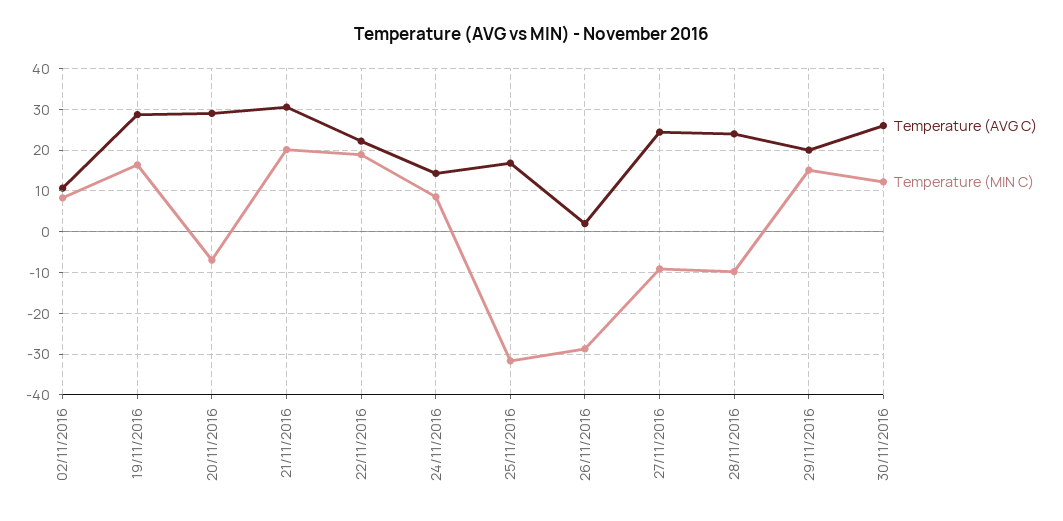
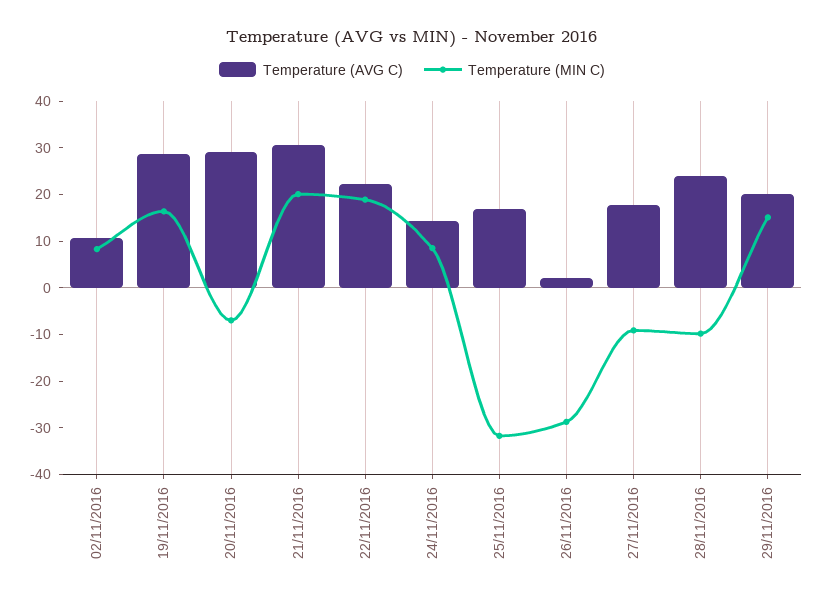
  {
    "Temperature (AVG C)": {
      "02/11/2016": 10,
      "19/11/2016": 28,
      "20/11/2016": 30,
      "21/11/2016": 30,
      "22/11/2016": 22,
      "24/11/2016": 14,
      "25/11/2016": 16,
      "26/11/2016": 2,
-     "27/11/2016": 24,
+     "27/11/2016": 18,
      "28/11/2016": 24,
-     "29/11/2016": 20,
+     "29/11/2016": 20
-     "30/11/2016": 26
    },
    "Temperature (MIN C)": {
      "02/11/2016": 8,
      "19/11/2016": 16,
      "20/11/2016": -8,
      "21/11/2016": 20,
      "22/11/2016": 18,
      "24/11/2016": 8,
      "25/11/2016": -32,
      "26/11/2016": -28,
      "27/11/2016": -10,
      "28/11/2016": -10,
-     "29/11/2016": 16,
+     "29/11/2016": 16
-     "30/11/2016": 12
    }
  }

